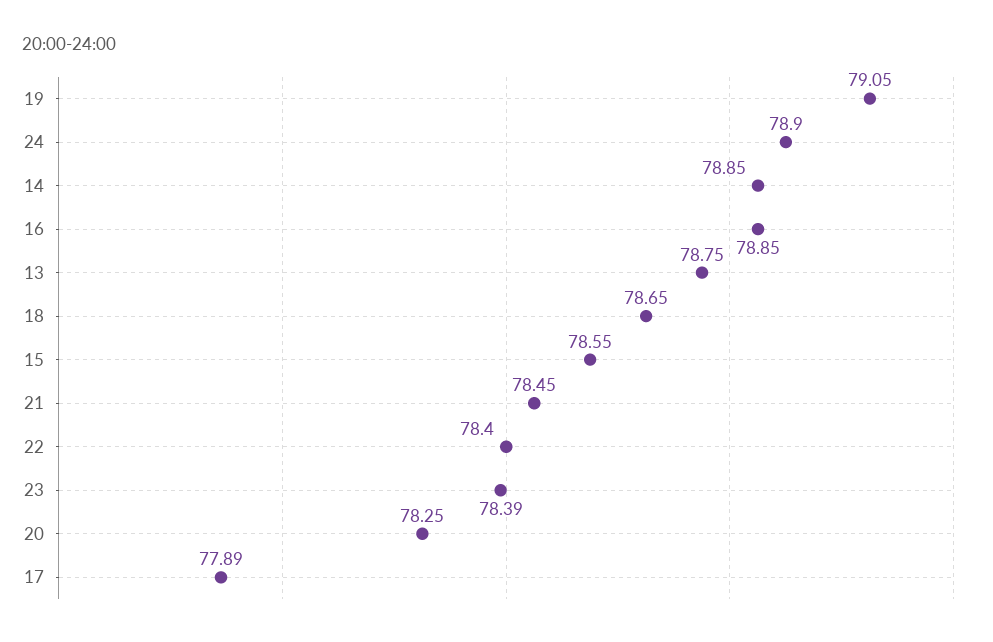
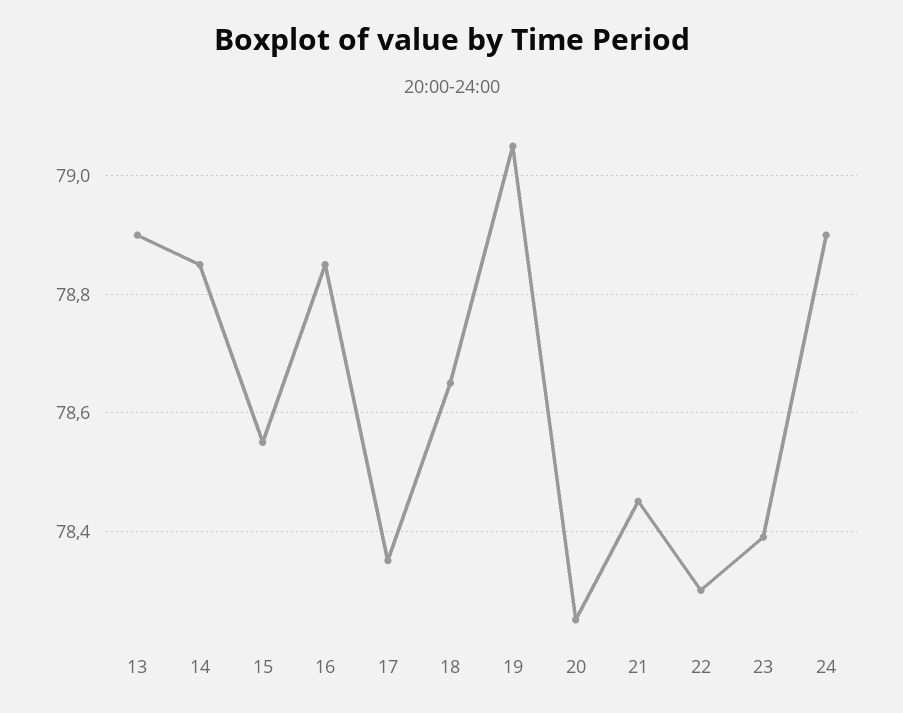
  {
    "19": 79.05,
    "24": 78.9,
    "14": 78.85,
    "16": 78.85,
-   "13": 78.75,
+   "13": 78.9,
    "18": 78.65,
    "15": 78.55,
    "21": 78.45,
-   "22": 78.4,
+   "22": 78.3,
    "23": 78.39,
    "20": 78.25,
-   "17": 77.89
+   "17": 78.35
  }

